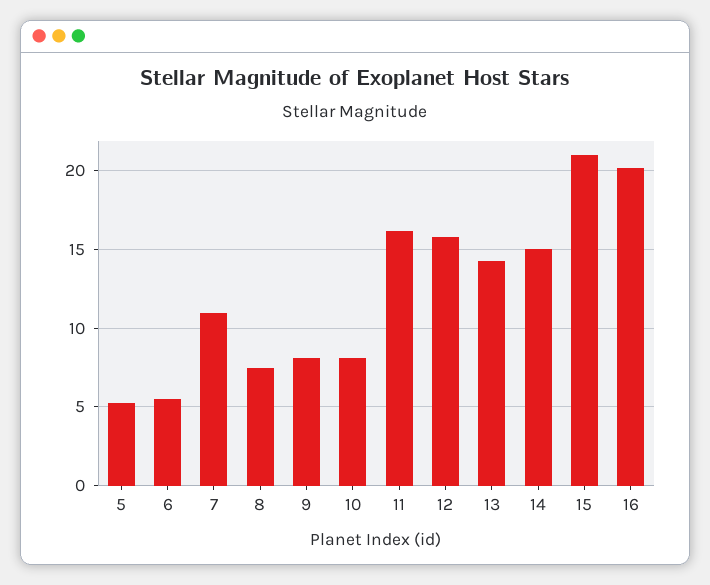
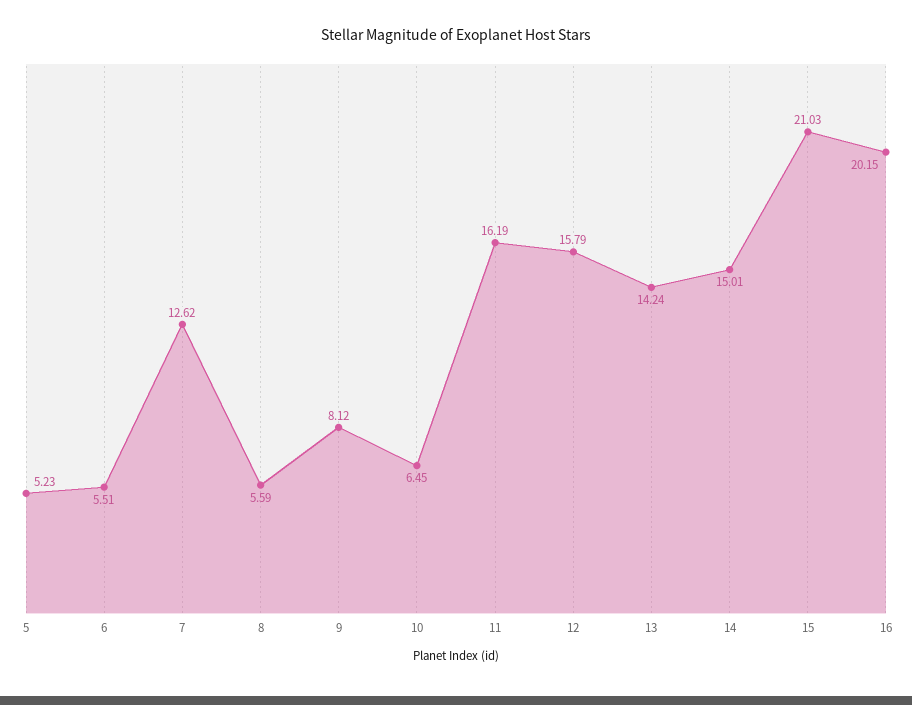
  {
    "5": 5.23,
    "6": 5.51,
-   "7": 11,
+   "7": 12.62,
-   "8": 7.5,
+   "8": 5.59,
    "9": 8.12,
-   "10": 8,
+   "10": 6.45,
    "11": 16.19,
    "12": 15.79,
    "13": 14.24,
    "14": 15.01,
    "15": 21.03,
    "16": 20.15
  }

